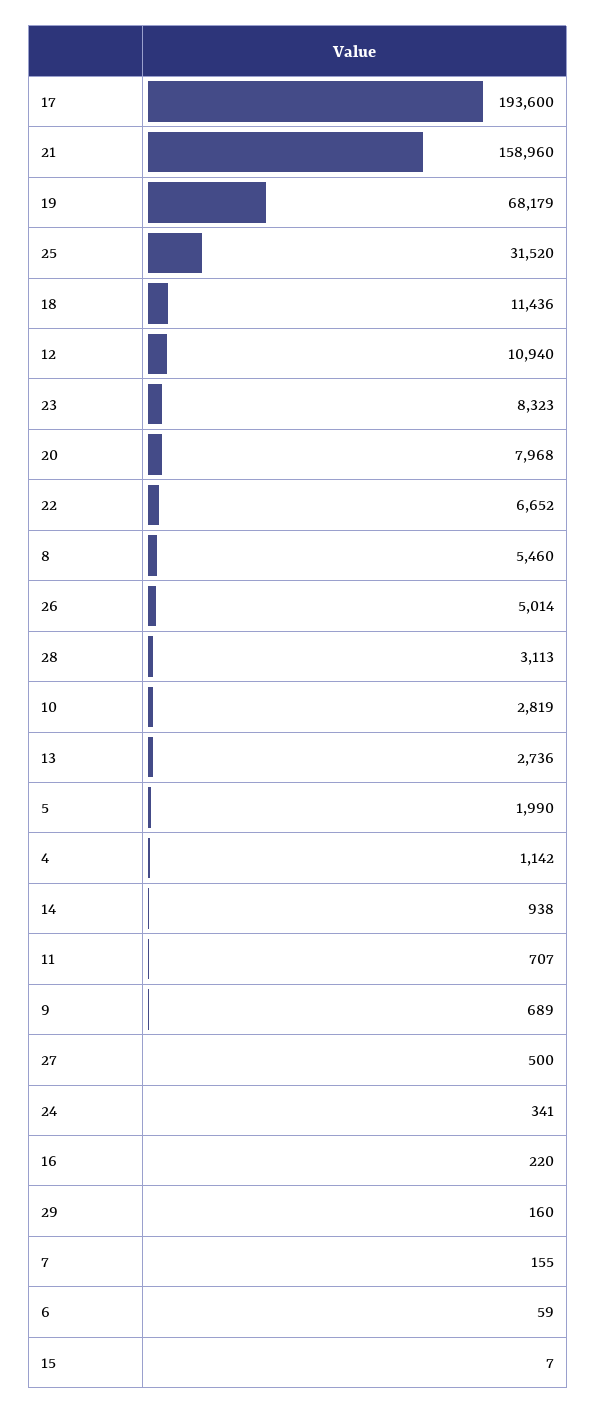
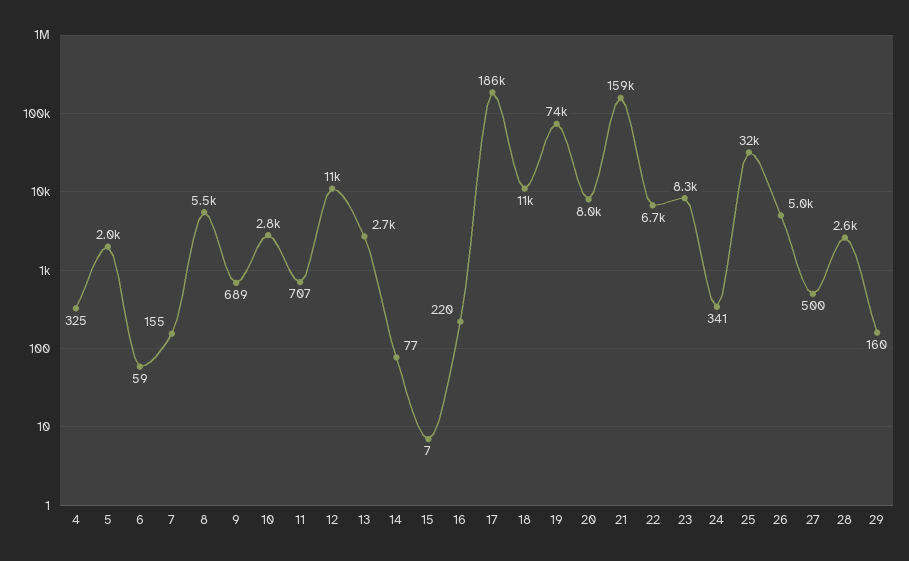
  {
-   "17": 193600,
+   "17": 186000,
    "21": 158960,
-   "19": 68179,
+   "19": 74000,
    "25": 31520,
    "18": 11436,
    "12": 10940,
    "23": 8323,
    "20": 7968,
    "22": 6652,
    "8": 5460,
    "26": 5014,
-   "28": 3113,
+   "28": 2600,
    "10": 2819,
    "13": 2736,
    "5": 1990,
-   "4": 1142,
+   "4": 325,
-   "14": 938,
+   "14": 77,
    "11": 707,
    "9": 689,
    "27": 500,
    "24": 341,
    "16": 220,
    "29": 160,
    "7": 155,
    "6": 59,
    "15": 7
  }

